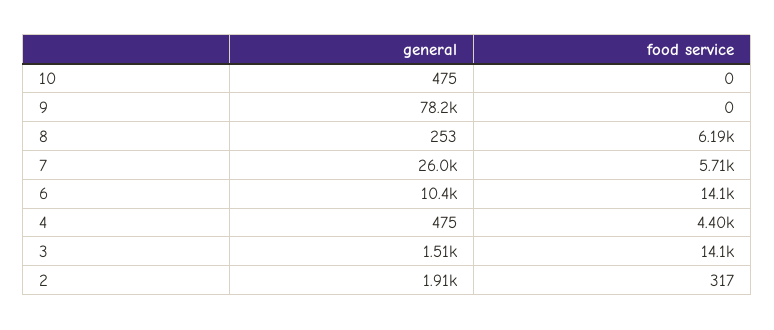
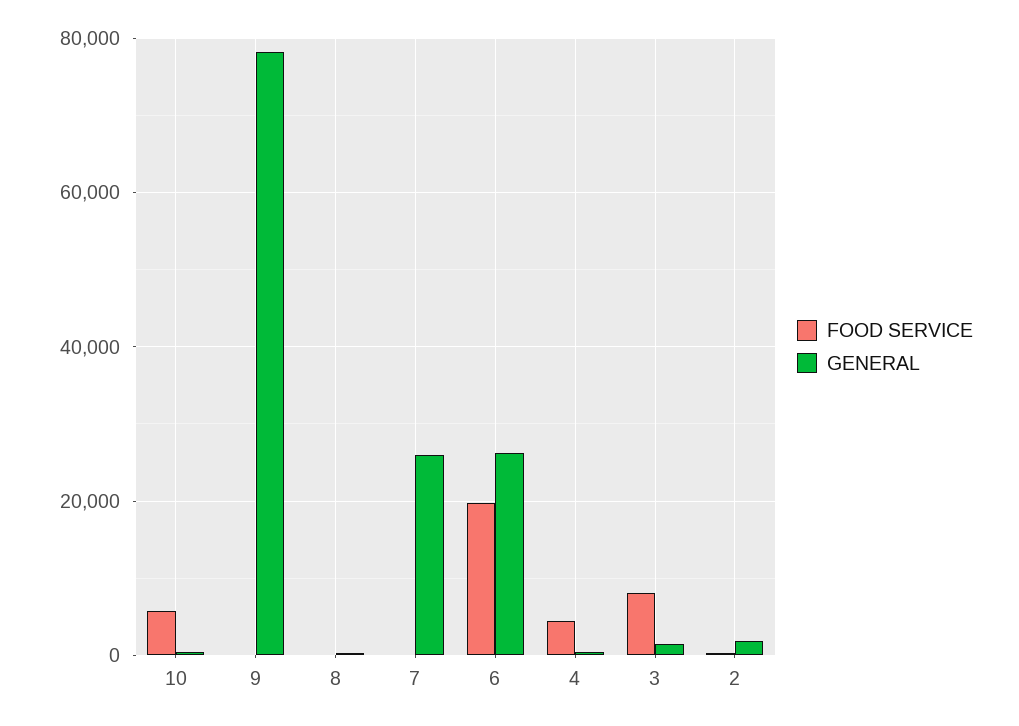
  {
    "general": {
      "10": 475,
      "9": 78200,
      "8": 253,
      "7": 26000,
-     "6": 10400,
+     "6": 26000,
      "4": 475,
      "3": 1510,
      "2": 1910
    },
    "food service": {
-     "10": 0,
+     "10": 6000,
      "9": 0,
-     "8": 6190,
+     "8": 0,
-     "7": 5710,
+     "7": 0,
-     "6": 14100,
+     "6": 20000,
      "4": 4400,
-     "3": 14100,
+     "3": 8000,
      "2": 317
    }
  }

